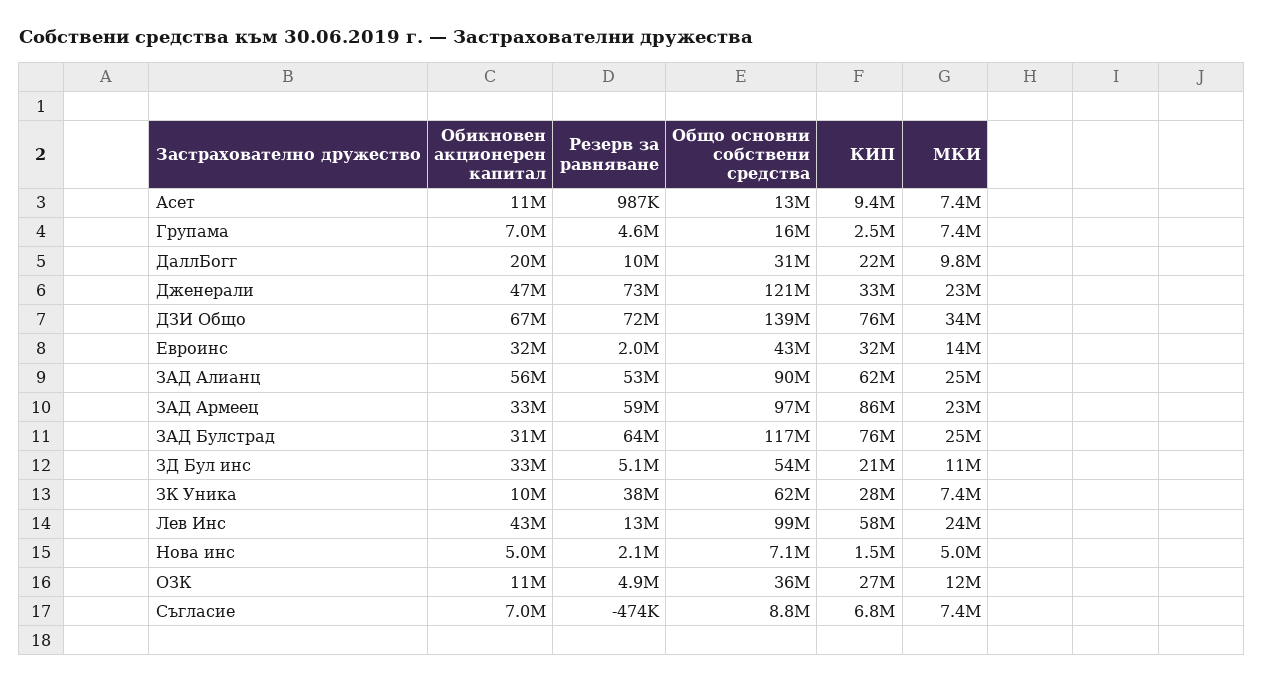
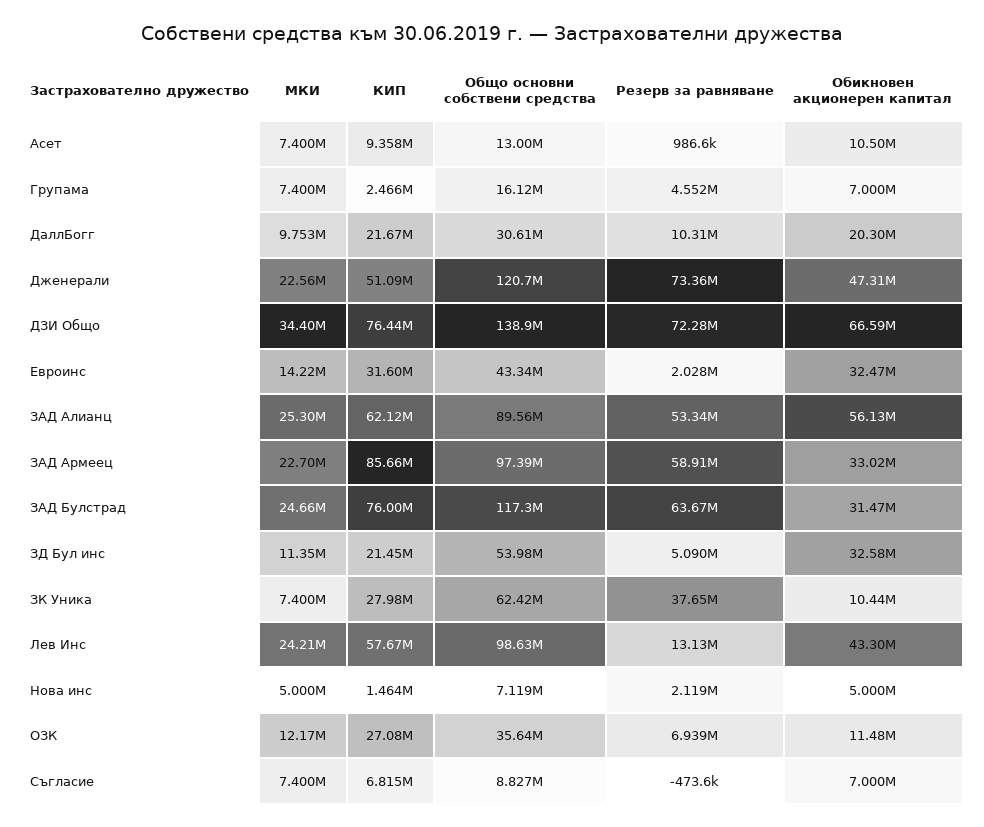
  {
    "Обикновен акционерен капитал": {
      "Асет": 10500000,
      "Групама": 7000000,
      "ДаллБогг": 20300000,
      "Дженерали": 47310000,
      "ДЗИ Общо": 66590000,
      "Евроинс": 32470000,
      "ЗАД Алианц": 56130000,
      "ЗАД Армеец": 33020000,
      "ЗАД Булстрад": 31470000,
      "ЗД Бул инс": 32580000,
      "ЗК Уника": 10440000,
      "Лев Инс": 43300000,
      "Нова инс": 5000000,
      "ОЗК": 11480000,
      "Съгласие": 7000000
    },
    "Резерв за равняване": {
      "Асет": 986600,
      "Групама": 4552000,
      "ДаллБогг": 10310000,
      "Дженерали": 73360000,
      "ДЗИ Общо": 72280000,
      "Евроинс": 2028000,
      "ЗАД Алианц": 53340000,
      "ЗАД Армеец": 58910000,
      "ЗАД Булстрад": 63670000,
      "ЗД Бул инс": 5090000,
      "ЗК Уника": 37650000,
      "Лев Инс": 13130000,
      "Нова инс": 2119000,
-     "ОЗК": 4900000,
+     "ОЗК": 6939000,
      "Съгласие": -473600
    },
    "Общо основни собствени средства": {
      "Асет": 13000000,
      "Групама": 16120000,
      "ДаллБогг": 30610000,
      "Дженерали": 120700000,
      "ДЗИ Общо": 138900000,
      "Евроинс": 43340000,
      "ЗАД Алианц": 89560000,
      "ЗАД Армеец": 97390000,
      "ЗАД Булстрад": 117300000,
      "ЗД Бул инс": 53980000,
      "ЗК Уника": 62420000,
      "Лев Инс": 98630000,
      "Нова инс": 7119000,
      "ОЗК": 35640000,
      "Съгласие": 8827000
    },
    "КИП": {
      "Асет": 9358000,
      "Групама": 2466000,
      "ДаллБогг": 21670000,
-     "Дженерали": 33000000,
+     "Дженерали": 51090000,
      "ДЗИ Общо": 76440000,
      "Евроинс": 31600000,
      "ЗАД Алианц": 62120000,
      "ЗАД Армеец": 85660000,
      "ЗАД Булстрад": 76000000,
      "ЗД Бул инс": 21450000,
      "ЗК Уника": 27980000,
      "Лев Инс": 57670000,
      "Нова инс": 1464000,
      "ОЗК": 27080000,
      "Съгласие": 6815000
    },
    "МКИ": {
      "Асет": 7400000,
      "Групама": 7400000,
      "ДаллБогг": 9753000,
      "Дженерали": 22560000,
      "ДЗИ Общо": 34400000,
      "Евроинс": 14220000,
      "ЗАД Алианц": 25300000,
      "ЗАД Армеец": 22700000,
      "ЗАД Булстрад": 24660000,
      "ЗД Бул инс": 11350000,
      "ЗК Уника": 7400000,
      "Лев Инс": 24210000,
      "Нова инс": 5000000,
      "ОЗК": 12170000,
      "Съгласие": 7400000
    }
  }

